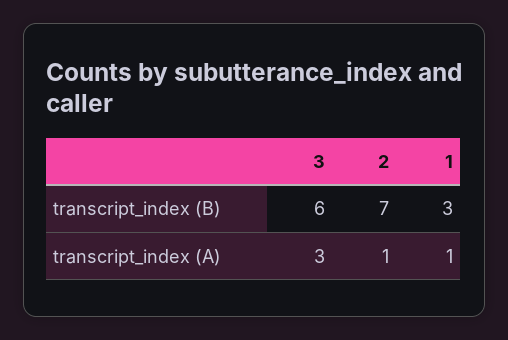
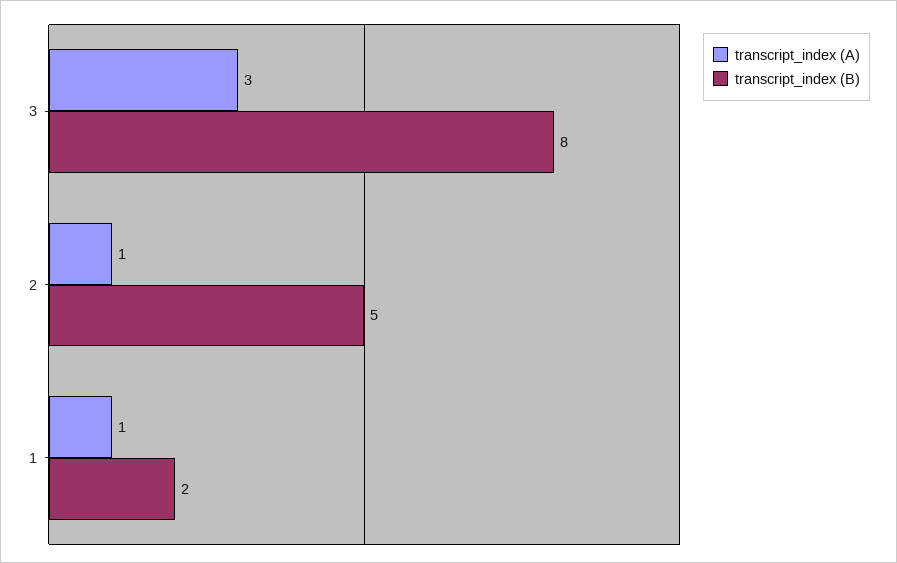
  {
    "transcript_index (B)": {
-     "3": 6,
+     "3": 8,
-     "2": 7,
+     "2": 5,
-     "1": 3
+     "1": 2
    },
    "transcript_index (A)": {
      "3": 3,
      "2": 1,
      "1": 1
    }
  }

